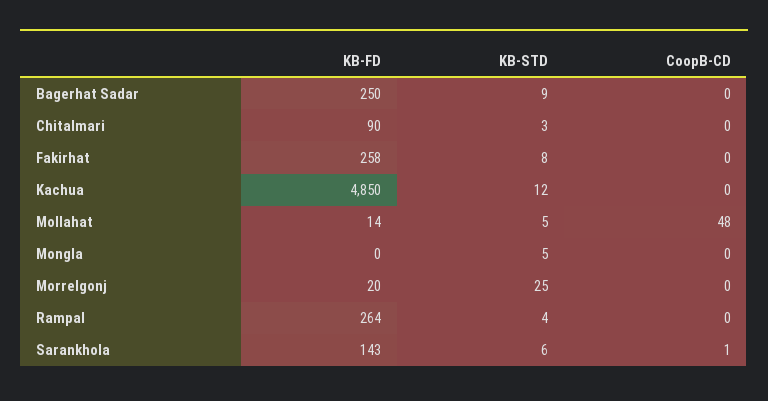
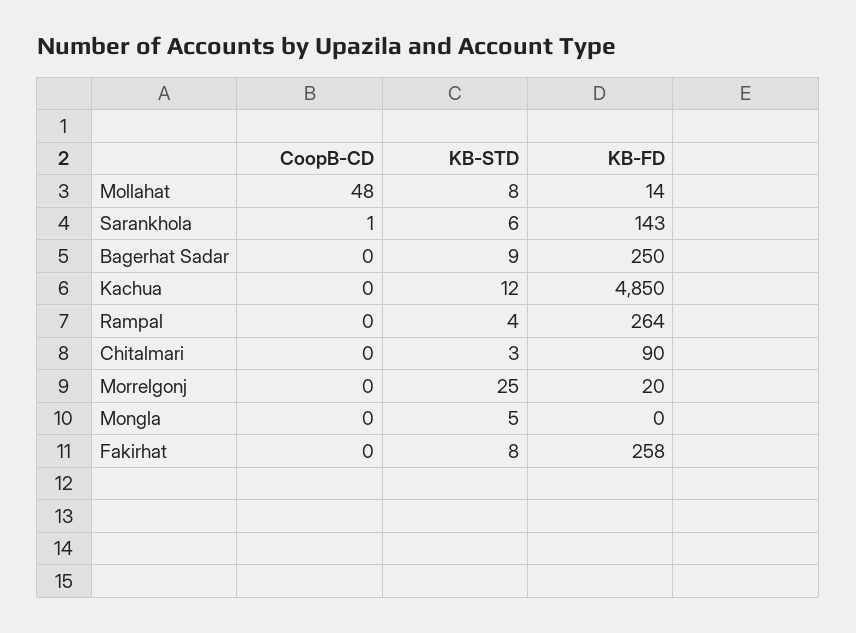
  {
    "KB-FD": {
      "Bagerhat Sadar": 250,
      "Chitalmari": 90,
      "Fakirhat": 258,
      "Kachua": 4850,
      "Mollahat": 14,
      "Mongla": 0,
      "Morrelgonj": 20,
      "Rampal": 264,
      "Sarankhola": 143
    },
    "KB-STD": {
      "Bagerhat Sadar": 9,
      "Chitalmari": 3,
      "Fakirhat": 8,
      "Kachua": 12,
-     "Mollahat": 5,
+     "Mollahat": 8,
      "Mongla": 5,
      "Morrelgonj": 25,
      "Rampal": 4,
      "Sarankhola": 6
    },
    "CoopB-CD": {
      "Bagerhat Sadar": 0,
      "Chitalmari": 0,
      "Fakirhat": 0,
      "Kachua": 0,
      "Mollahat": 48,
      "Mongla": 0,
      "Morrelgonj": 0,
      "Rampal": 0,
      "Sarankhola": 1
    }
  }

